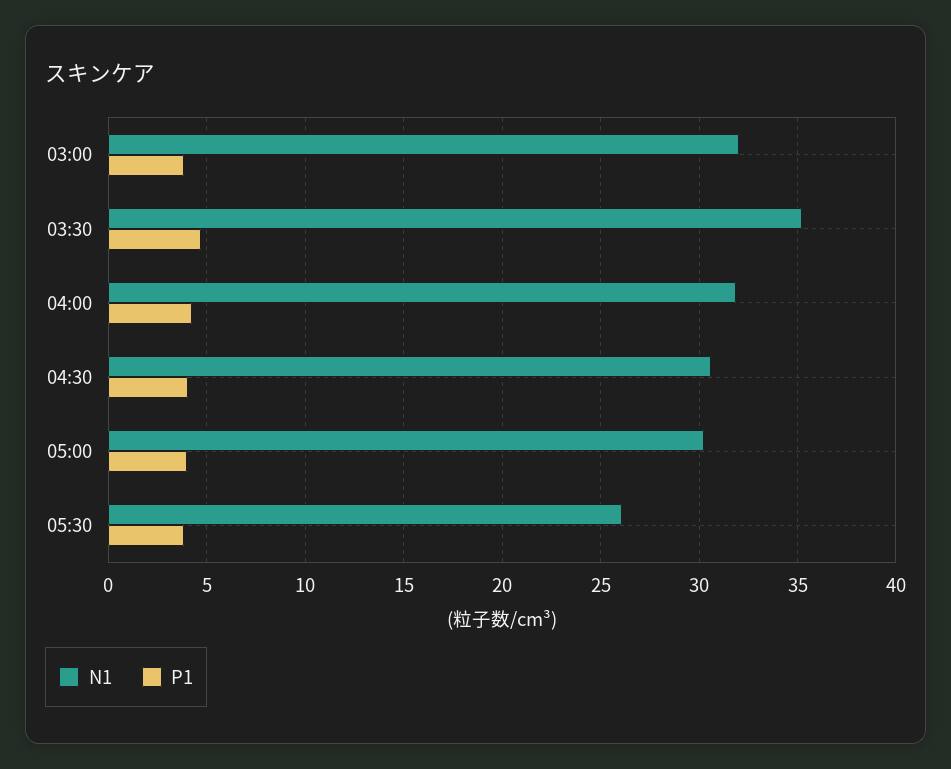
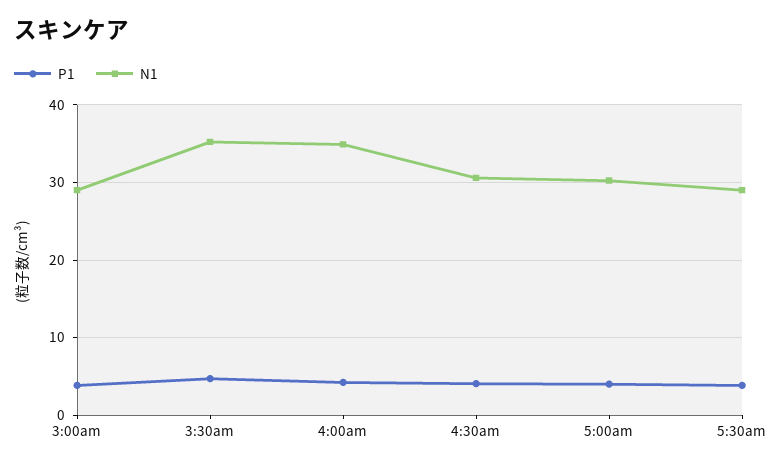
  {
    "N1": {
-     "03:00": 32,
+     "03:00": 29,
      "03:30": 35,
-     "04:00": 32,
+     "04:00": 35,
      "04:30": 30.5,
      "05:00": 30.5,
-     "05:30": 26
+     "05:30": 29
    },
    "P1": {
      "03:00": 4,
      "03:30": 4.5,
      "04:00": 4,
      "04:30": 4,
      "05:00": 4,
      "05:30": 4
    }
  }

